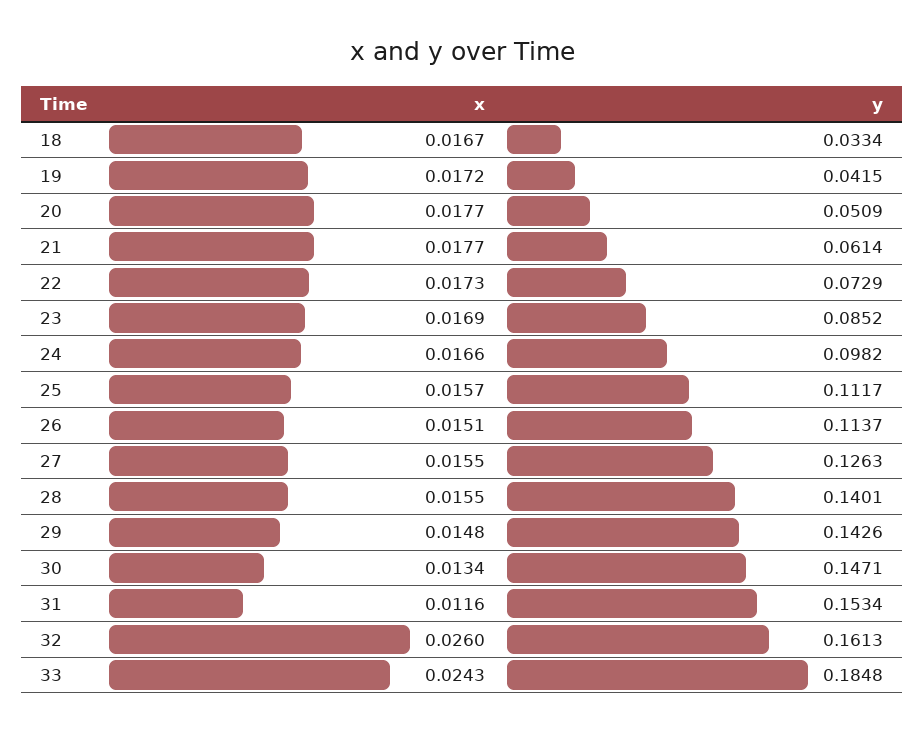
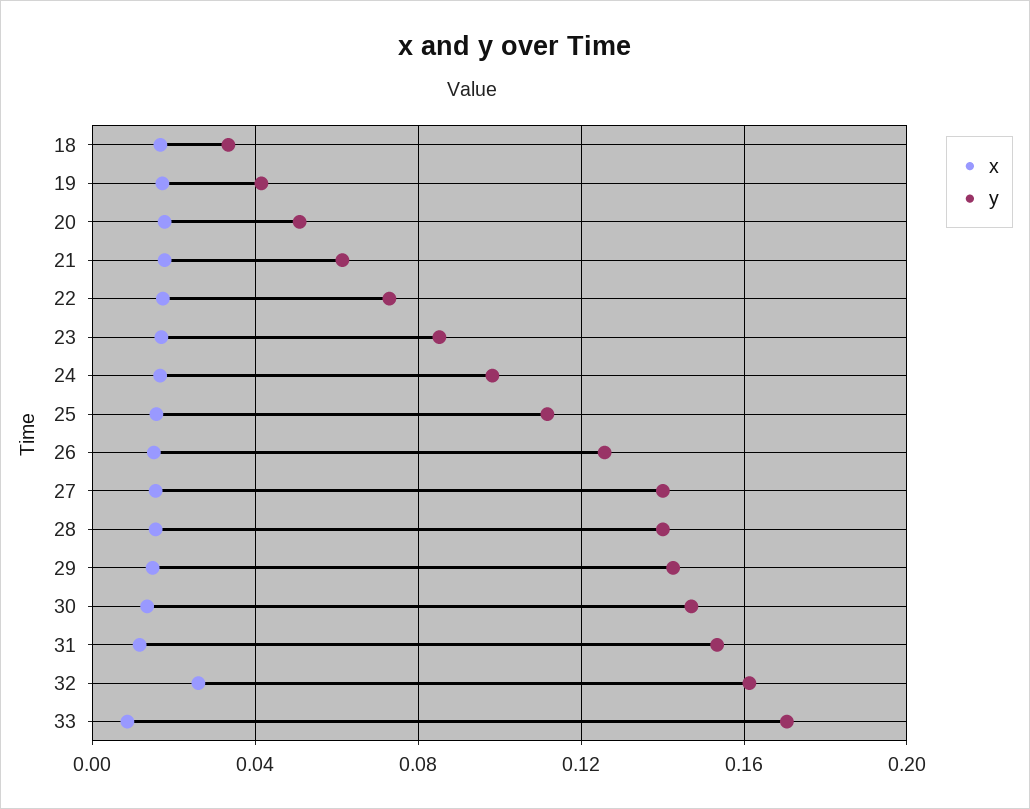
  {
    "x": {
      "18": 0.0167,
      "19": 0.0172,
      "20": 0.0177,
      "21": 0.0177,
      "22": 0.0173,
      "23": 0.0169,
      "24": 0.0166,
      "25": 0.0157,
      "26": 0.0151,
      "27": 0.0155,
      "28": 0.0155,
      "29": 0.0148,
      "30": 0.0134,
      "31": 0.0116,
      "32": 0.026,
-     "33": 0.0243
+     "33": 0.01
    },
    "y": {
      "18": 0.0334,
      "19": 0.0415,
      "20": 0.0509,
      "21": 0.0614,
      "22": 0.0729,
      "23": 0.0852,
      "24": 0.0982,
      "25": 0.1117,
-     "26": 0.1137,
+     "26": 0.125,
-     "27": 0.1263,
+     "27": 0.14,
      "28": 0.1401,
      "29": 0.1426,
      "30": 0.1471,
      "31": 0.1534,
      "32": 0.1613,
-     "33": 0.1848
+     "33": 0.17
    }
  }

